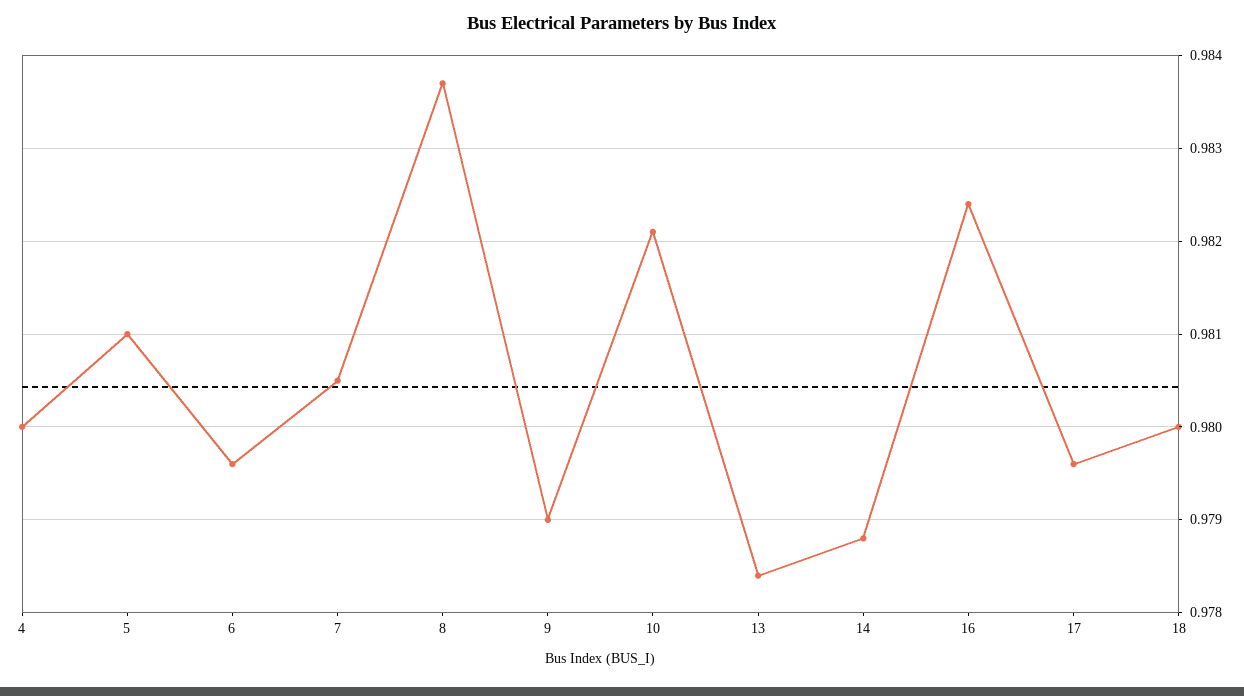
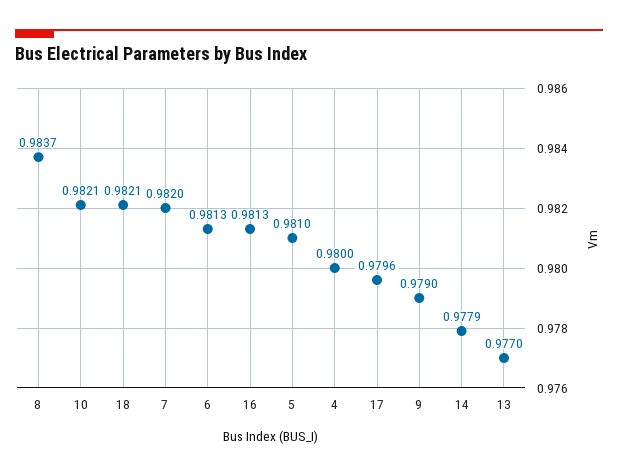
  {
    "4": 0.98,
    "5": 0.981,
-   "6": 0.9796,
+   "6": 0.9813,
-   "7": 0.9805,
+   "7": 0.982,
    "8": 0.9837,
    "9": 0.979,
    "10": 0.9821,
-   "13": 0.9784,
+   "13": 0.977,
-   "14": 0.9788,
+   "14": 0.9779,
-   "16": 0.9824,
+   "16": 0.9813,
    "17": 0.9796,
-   "18": 0.98
+   "18": 0.9821
  }

